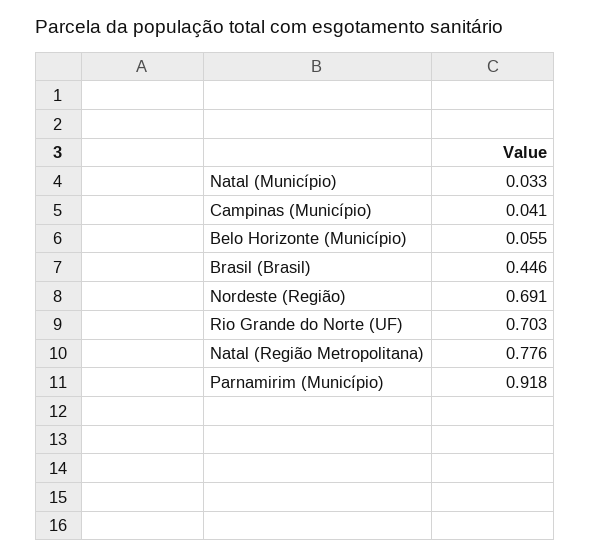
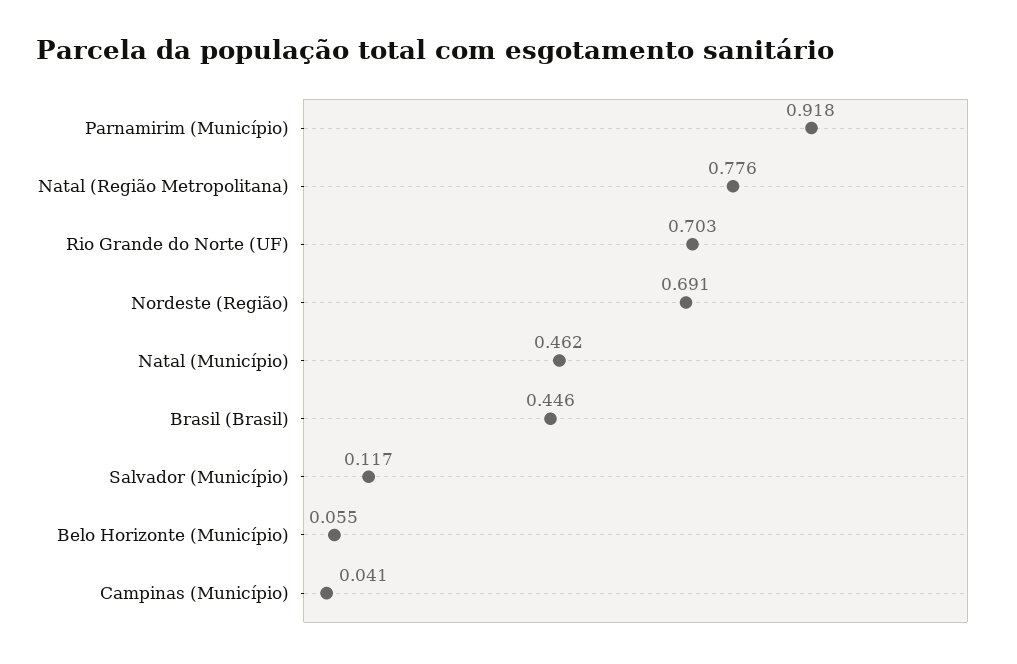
  {
-   "Natal (Município)": 0.033,
+   "Natal (Município)": 0.462,
    "Campinas (Município)": 0.041,
    "Belo Horizonte (Município)": 0.055,
    "Brasil (Brasil)": 0.446,
    "Nordeste (Região)": 0.691,
    "Rio Grande do Norte (UF)": 0.703,
    "Natal (Região Metropolitana)": 0.776,
-   "Parnamirim (Município)": 0.918
+   "Parnamirim (Município)": 0.918,
+   "Salvador (Município)": 0.117
  }

